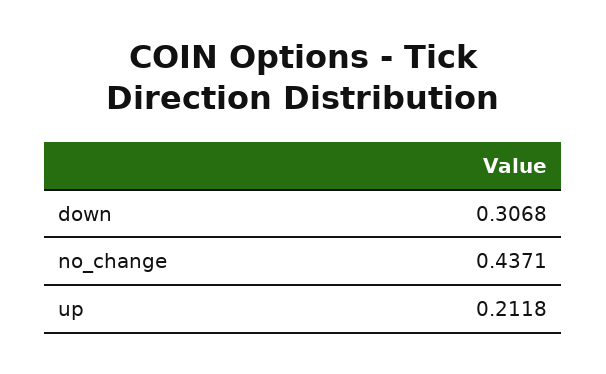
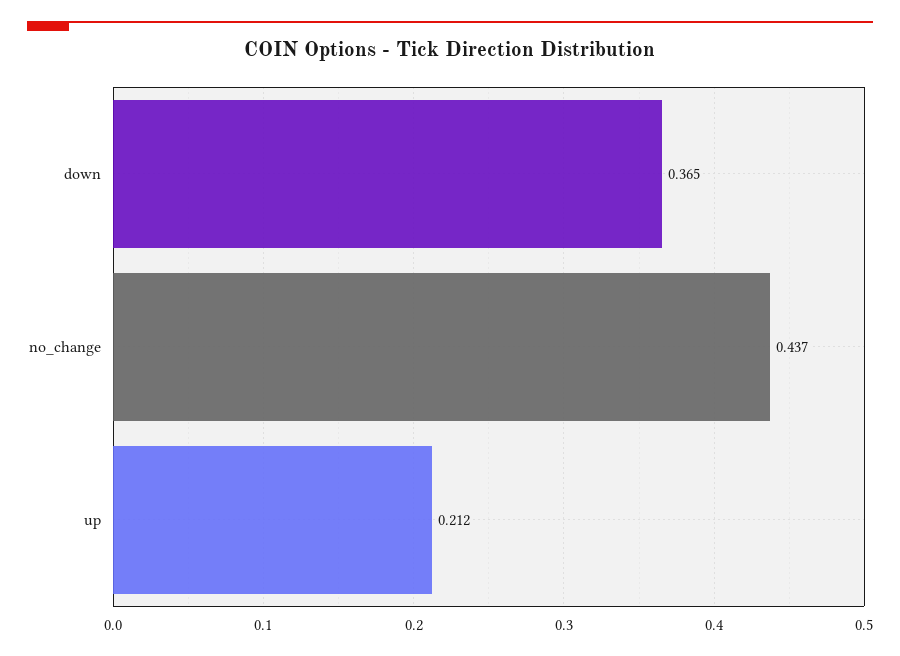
  {
-   "down": 0.3068,
+   "down": 0.365,
    "no_change": 0.4371,
    "up": 0.2118
  }

